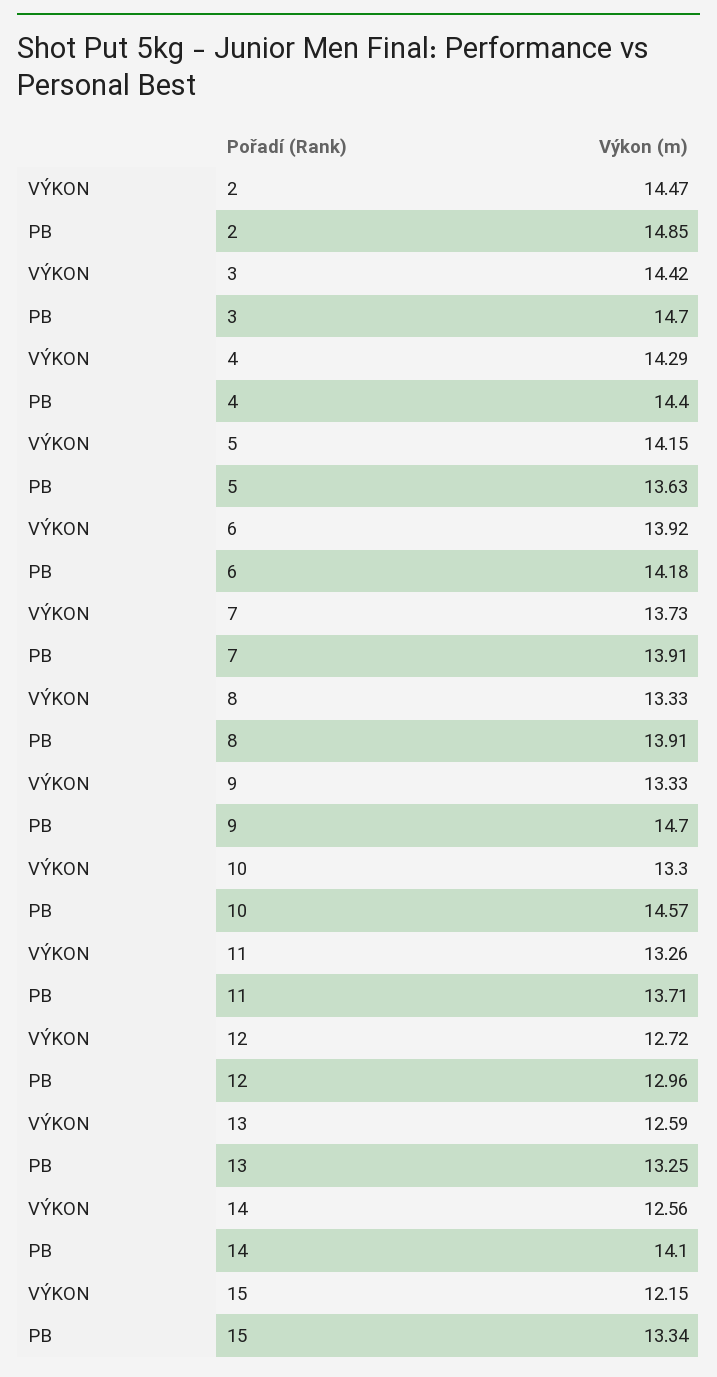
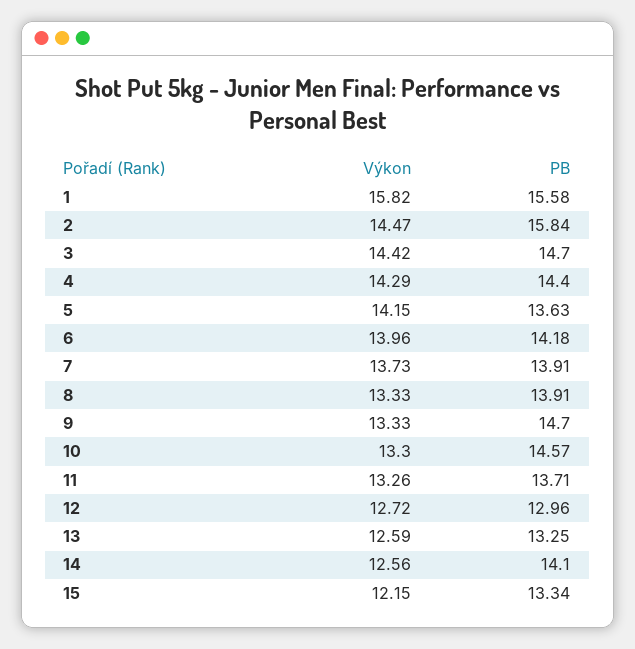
  {
    "VÝKON": {
      "2": 14.47,
      "3": 14.42,
      "4": 14.29,
      "5": 14.15,
-     "6": 13.92,
+     "6": 13.96,
      "7": 13.73,
      "8": 13.33,
      "9": 13.33,
      "10": 13.3,
      "11": 13.26,
      "12": 12.72,
      "13": 12.59,
      "14": 12.56,
-     "15": 12.15
+     "15": 12.15,
+     "1": 15.82
    },
    "PB": {
-     "2": 14.85,
+     "2": 15.84,
      "3": 14.7,
      "4": 14.4,
      "5": 13.63,
      "6": 14.18,
      "7": 13.91,
      "8": 13.91,
      "9": 14.7,
      "10": 14.57,
      "11": 13.71,
      "12": 12.96,
      "13": 13.25,
      "14": 14.1,
-     "15": 13.34
+     "15": 13.34,
+     "1": 15.58
    }
  }

